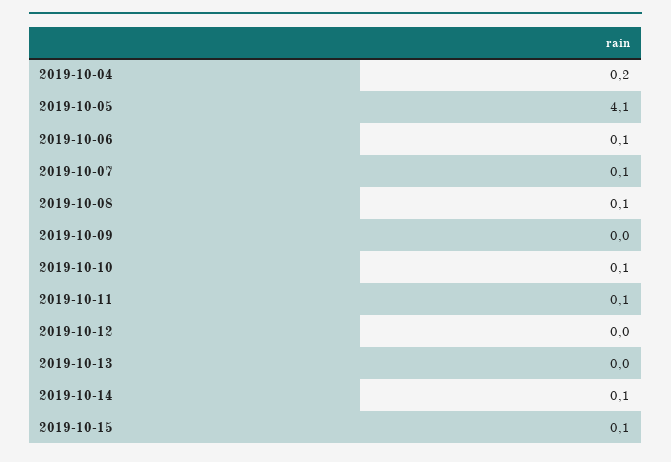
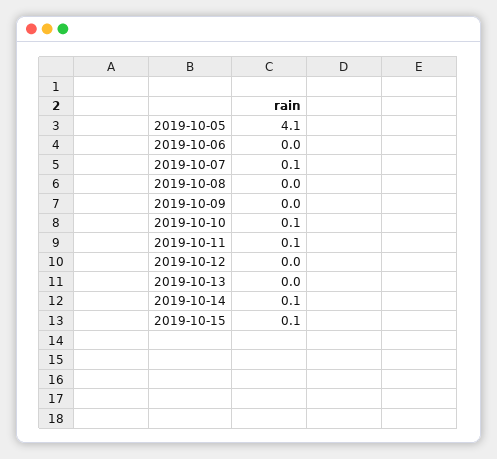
  {
-   "2019-10-04": 0.2,
    "2019-10-05": 4.1,
-   "2019-10-06": 0.1,
+   "2019-10-06": 0,
    "2019-10-07": 0.1,
-   "2019-10-08": 0.1,
+   "2019-10-08": 0,
    "2019-10-09": 0,
    "2019-10-10": 0.1,
    "2019-10-11": 0.1,
    "2019-10-12": 0,
    "2019-10-13": 0,
    "2019-10-14": 0.1,
    "2019-10-15": 0.1
  }

